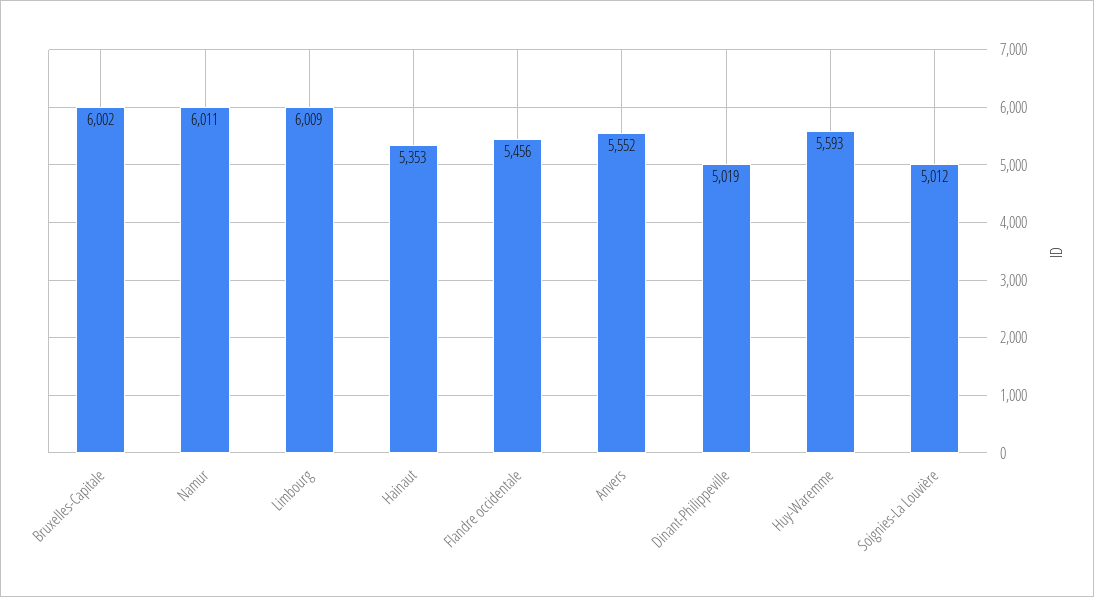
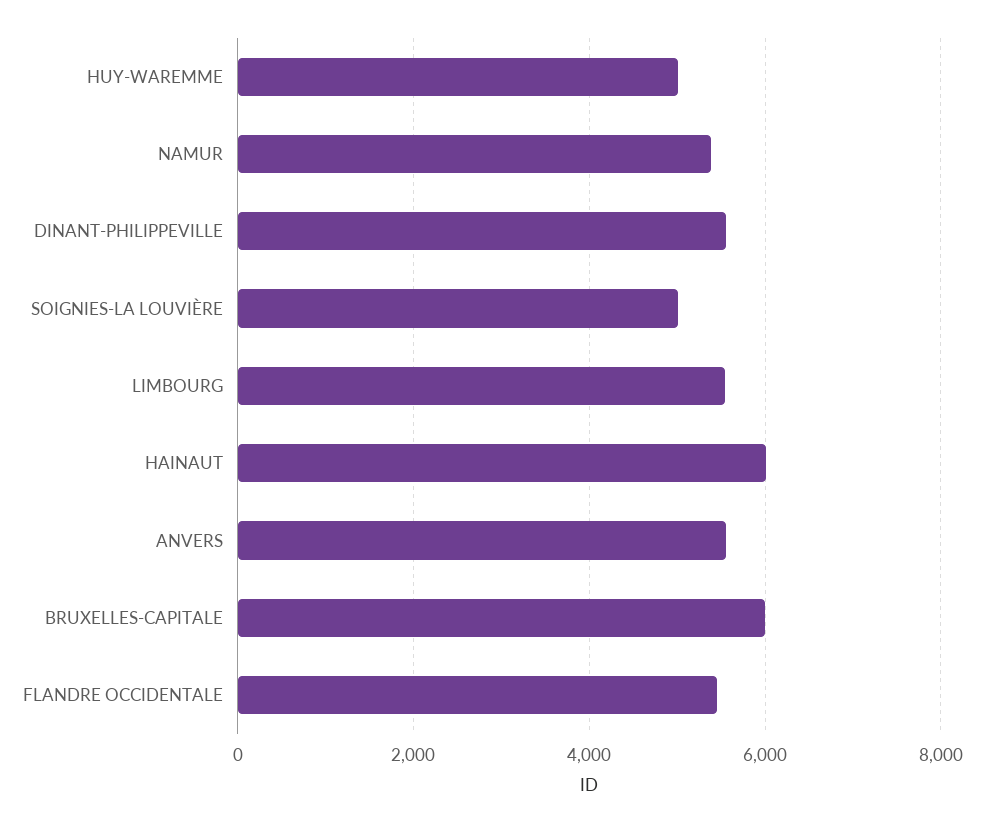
  {
    "Bruxelles-Capitale": 6002,
-   "Namur": 6011,
+   "Namur": 5400,
-   "Limbourg": 6009,
+   "Limbourg": 5600,
-   "Hainaut": 5353,
+   "Hainaut": 6000,
    "Flandre occidentale": 5456,
    "Anvers": 5552,
-   "Dinant-Philippeville": 5019,
+   "Dinant-Philippeville": 5600,
-   "Huy-Waremme": 5593,
+   "Huy-Waremme": 5000,
    "Soignies-La Louvière": 5012
  }

